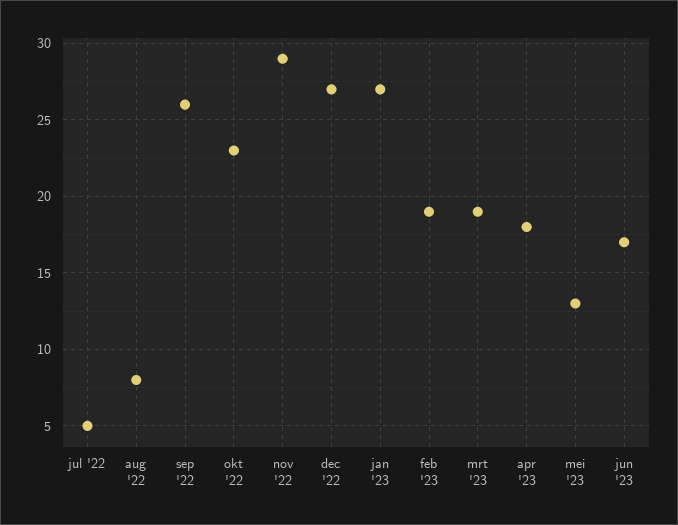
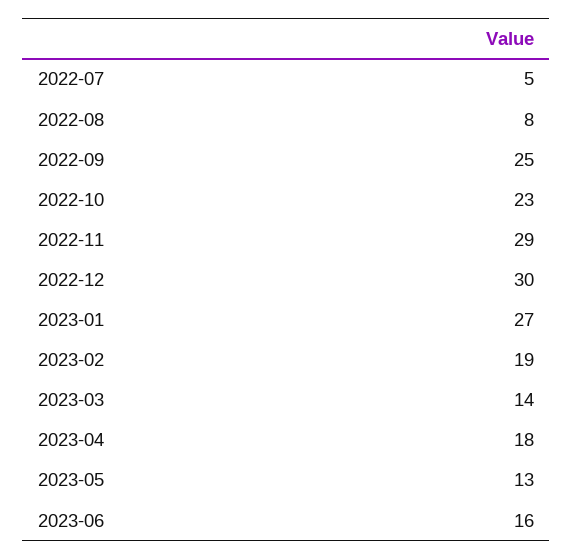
  {
    "jul '22": 5,
    "aug '22": 8,
-   "sep '22": 26,
+   "sep '22": 25,
    "okt '22": 23,
    "nov '22": 29,
-   "dec '22": 27,
+   "dec '22": 30,
    "jan '23": 27,
    "feb '23": 19,
-   "mrt '23": 19,
+   "mrt '23": 14,
    "apr '23": 18,
    "mei '23": 13,
-   "jun '23": 17
+   "jun '23": 16
  }

